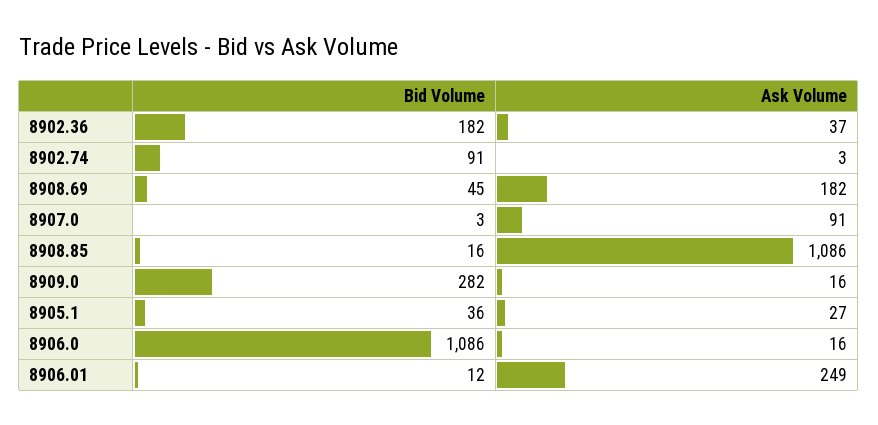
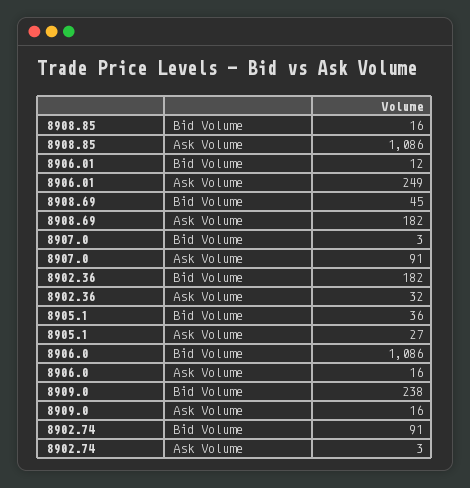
  {
    "Bid Volume": {
      "8902.36": 182,
      "8902.74": 91,
      "8908.69": 45,
      "8907.0": 3,
      "8908.85": 16,
-     "8909.0": 282,
+     "8909.0": 238,
      "8905.1": 36,
      "8906.0": 1086,
      "8906.01": 12
    },
    "Ask Volume": {
-     "8902.36": 37,
+     "8902.36": 32,
      "8902.74": 3,
      "8908.69": 182,
      "8907.0": 91,
      "8908.85": 1086,
      "8909.0": 16,
      "8905.1": 27,
      "8906.0": 16,
      "8906.01": 249
    }
  }

